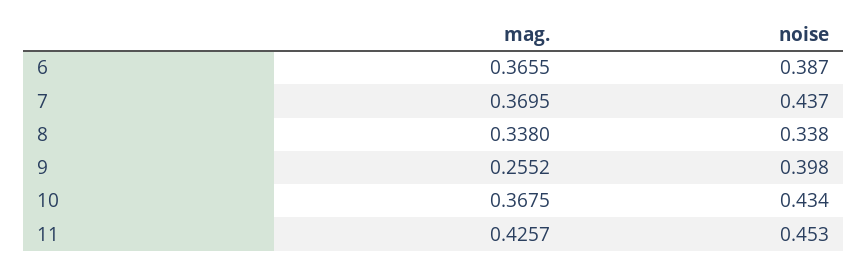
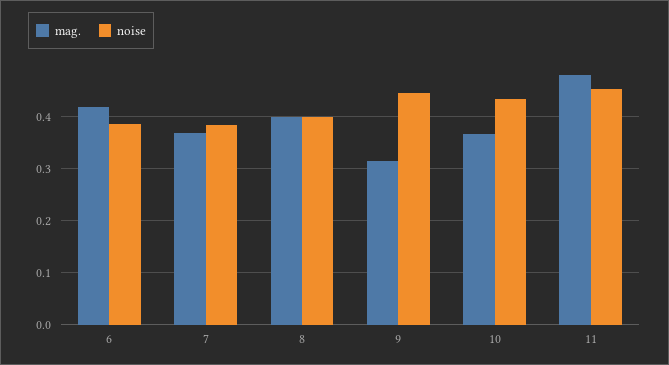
  {
    "mag.": {
-     "6": 0.3655,
+     "6": 0.42,
      "7": 0.3695,
-     "8": 0.338,
+     "8": 0.4,
-     "9": 0.2552,
+     "9": 0.32,
      "10": 0.3675,
-     "11": 0.4257
+     "11": 0.48
    },
    "noise": {
      "6": 0.387,
-     "7": 0.437,
+     "7": 0.38,
-     "8": 0.338,
+     "8": 0.4,
-     "9": 0.398,
+     "9": 0.44,
      "10": 0.434,
      "11": 0.453
    }
  }

